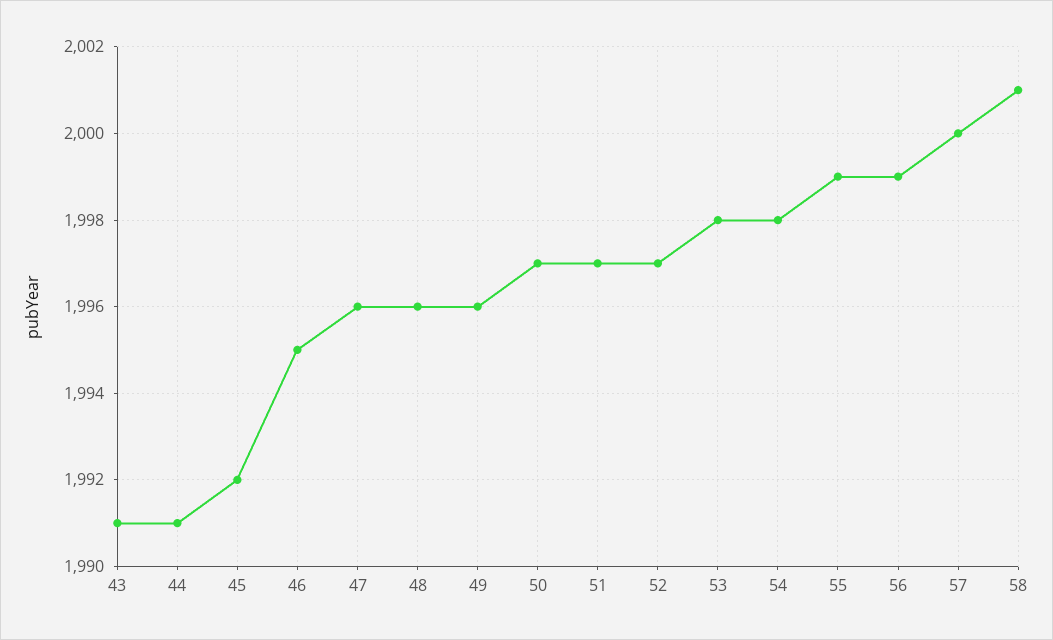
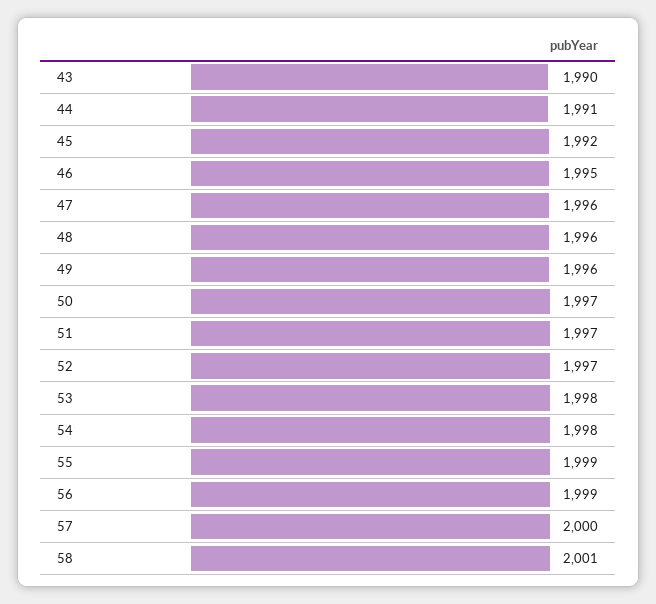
  {
-   "43": 1991,
+   "43": 1990,
    "44": 1991,
    "45": 1992,
    "46": 1995,
    "47": 1996,
    "48": 1996,
    "49": 1996,
    "50": 1997,
    "51": 1997,
    "52": 1997,
    "53": 1998,
    "54": 1998,
    "55": 1999,
    "56": 1999,
    "57": 2000,
    "58": 2001
  }

